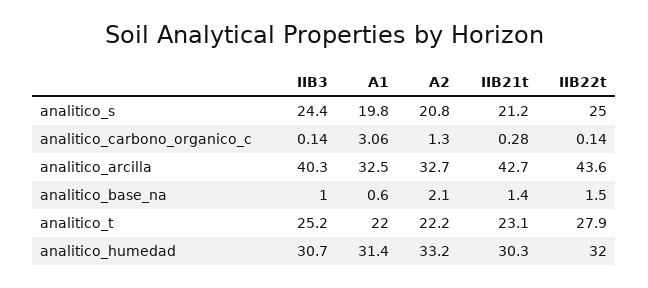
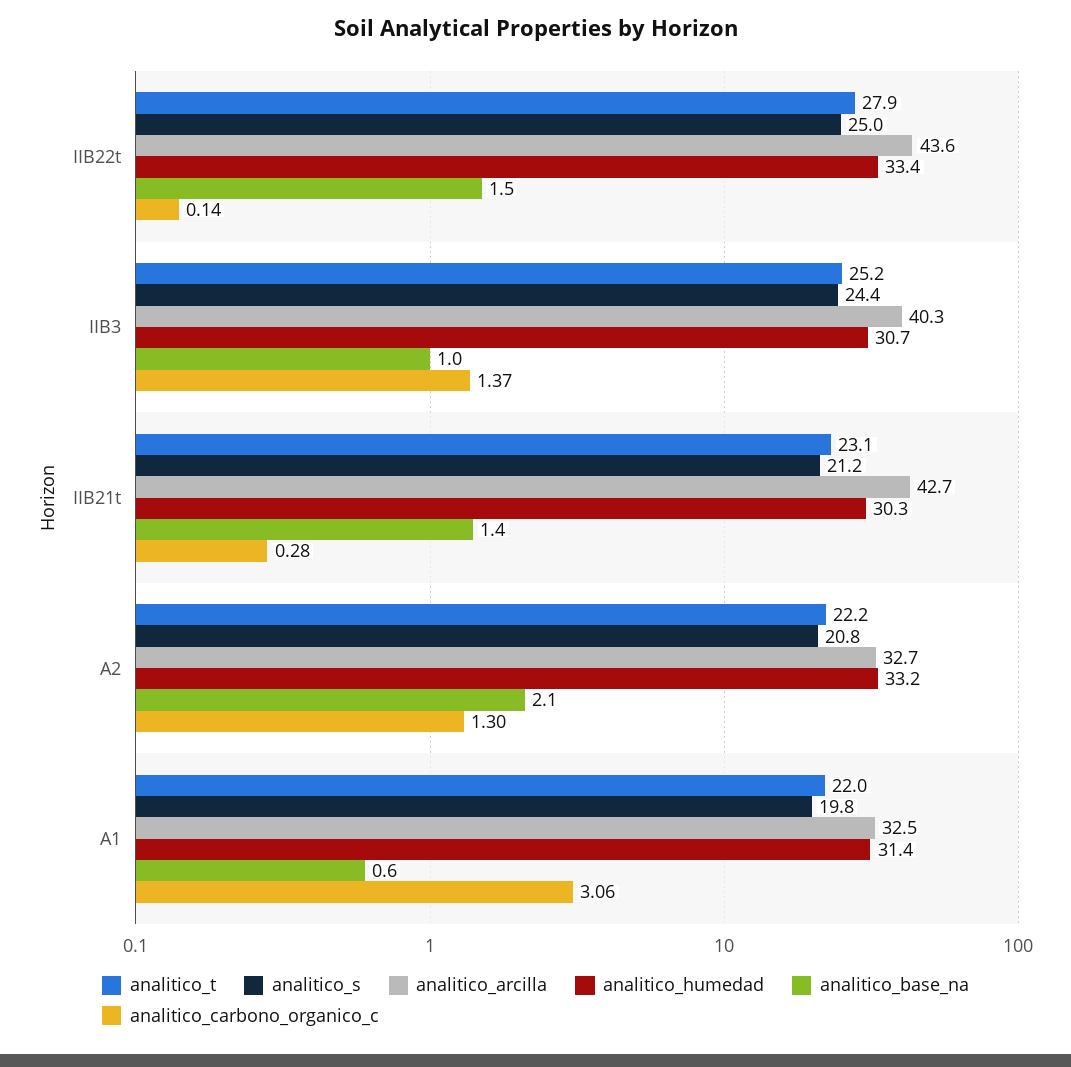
  {
    "analitico_s": {
      "IIB3": 24.4,
      "A1": 19.8,
      "A2": 20.8,
      "IIB21t": 21.2,
      "IIB22t": 25
    },
    "analitico_carbono_organico_c": {
-     "IIB3": 0.14,
+     "IIB3": 1.37,
      "A1": 3.06,
      "A2": 1.3,
      "IIB21t": 0.28,
      "IIB22t": 0.14
    },
    "analitico_arcilla": {
      "IIB3": 40.3,
      "A1": 32.5,
      "A2": 32.7,
      "IIB21t": 42.7,
      "IIB22t": 43.6
    },
    "analitico_base_na": {
      "IIB3": 1,
      "A1": 0.6,
      "A2": 2.1,
      "IIB21t": 1.4,
      "IIB22t": 1.5
    },
    "analitico_t": {
      "IIB3": 25.2,
      "A1": 22,
      "A2": 22.2,
      "IIB21t": 23.1,
      "IIB22t": 27.9
    },
    "analitico_humedad": {
      "IIB3": 30.7,
      "A1": 31.4,
      "A2": 33.2,
      "IIB21t": 30.3,
-     "IIB22t": 32
+     "IIB22t": 33.4
    }
  }

